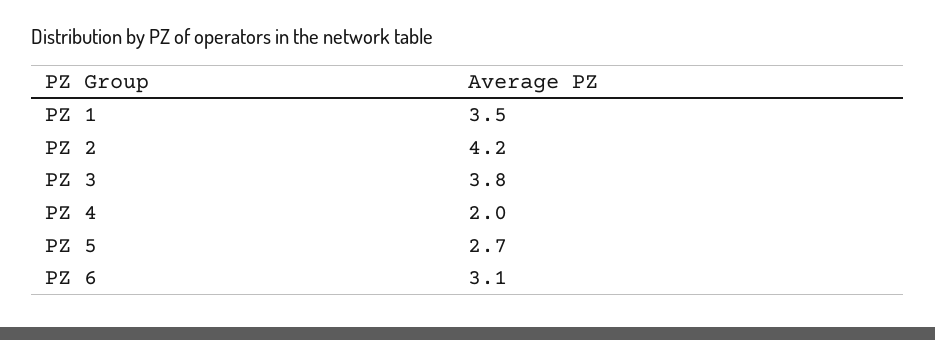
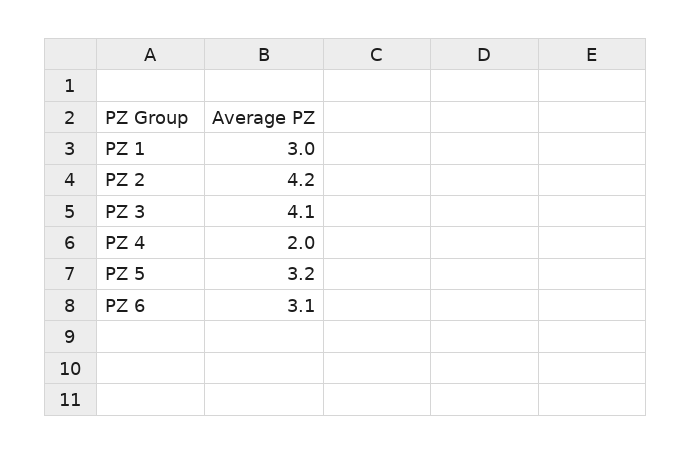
  {
-   "PZ 1": 3.5,
+   "PZ 1": 3,
    "PZ 2": 4.2,
-   "PZ 3": 3.8,
+   "PZ 3": 4.1,
    "PZ 4": 2,
-   "PZ 5": 2.7,
+   "PZ 5": 3.2,
    "PZ 6": 3.1
  }

